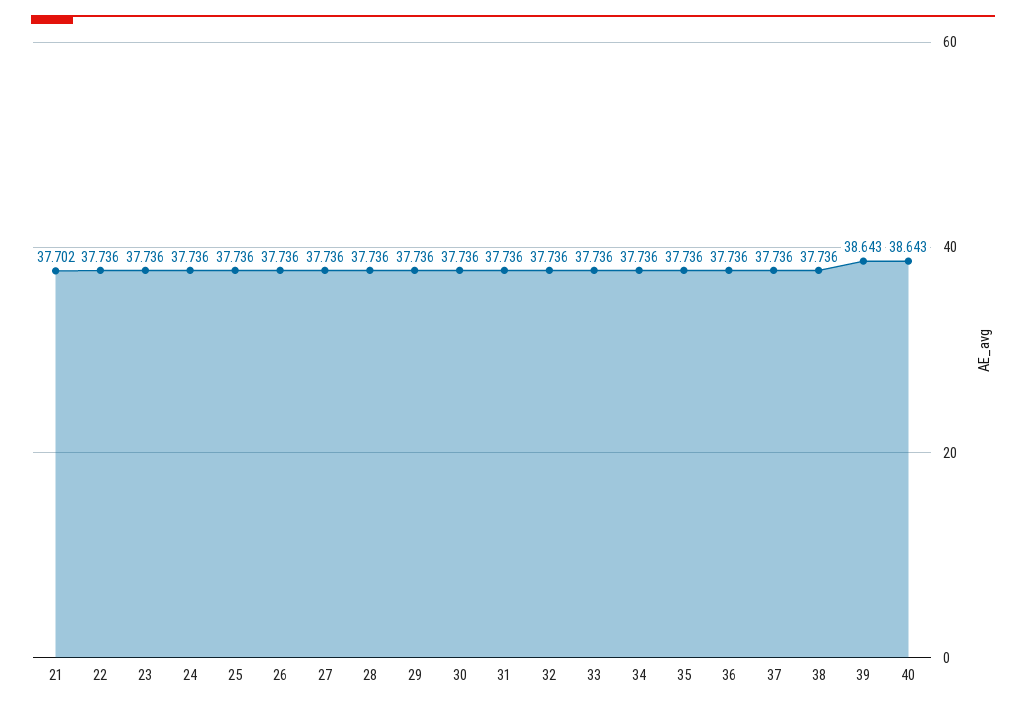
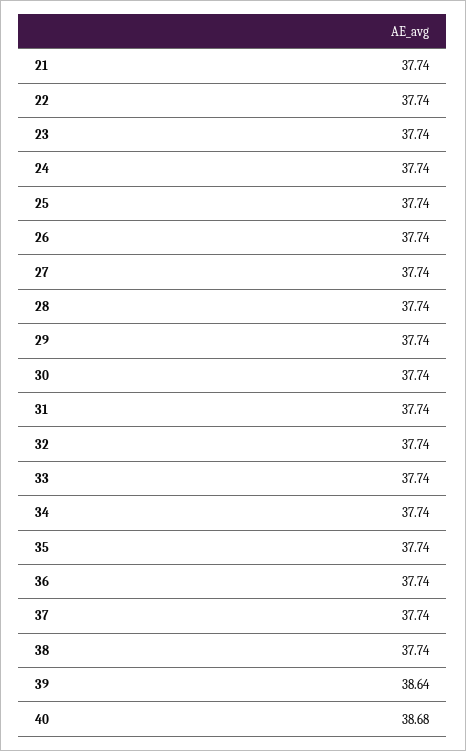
  {
-   "21": 37.702,
+   "21": 37.74,
    "22": 37.736,
    "23": 37.736,
    "24": 37.736,
    "25": 37.736,
    "26": 37.736,
    "27": 37.736,
    "28": 37.736,
    "29": 37.736,
    "30": 37.736,
    "31": 37.736,
    "32": 37.736,
    "33": 37.736,
    "34": 37.736,
    "35": 37.736,
    "36": 37.736,
    "37": 37.736,
    "38": 37.736,
    "39": 38.643,
-   "40": 38.643
+   "40": 38.68
  }

